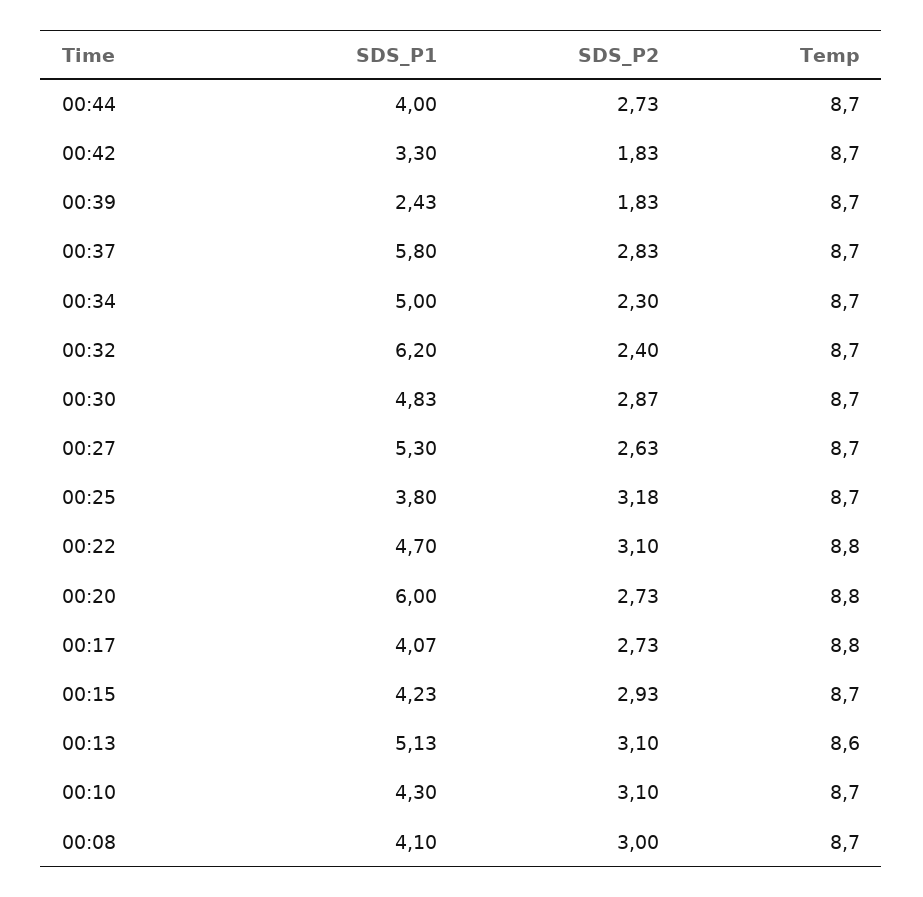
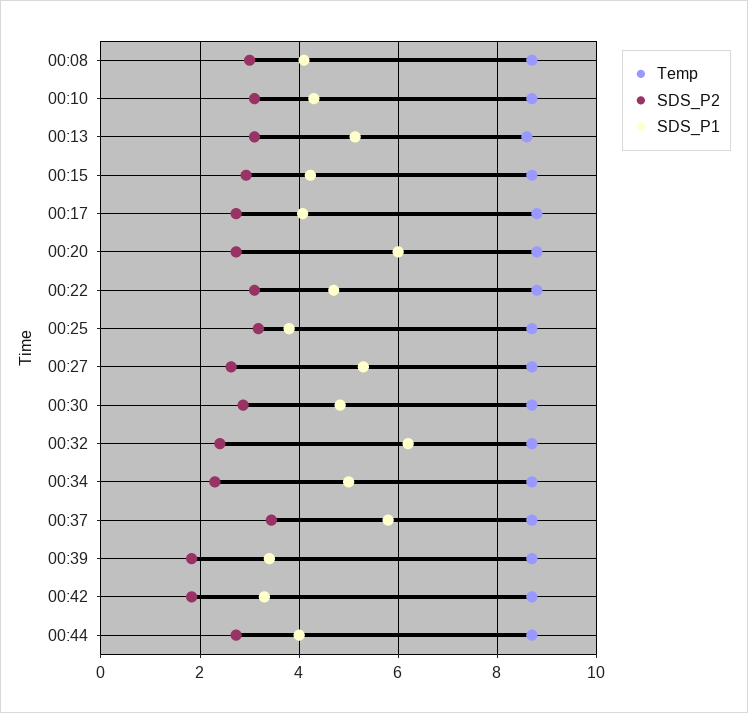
  {
    "SDS_P1": {
      "00:44": 4,
      "00:42": 3.3,
-     "00:39": 2.43,
+     "00:39": 3.4,
      "00:37": 5.8,
      "00:34": 5,
      "00:32": 6.2,
      "00:30": 4.83,
      "00:27": 5.3,
      "00:25": 3.8,
      "00:22": 4.7,
      "00:20": 6,
      "00:17": 4.07,
      "00:15": 4.23,
      "00:13": 5.13,
      "00:10": 4.3,
      "00:08": 4.1
    },
    "SDS_P2": {
      "00:44": 2.73,
      "00:42": 1.83,
      "00:39": 1.83,
-     "00:37": 2.83,
+     "00:37": 3.4,
      "00:34": 2.3,
      "00:32": 2.4,
      "00:30": 2.87,
      "00:27": 2.63,
      "00:25": 3.18,
      "00:22": 3.1,
      "00:20": 2.73,
      "00:17": 2.73,
      "00:15": 2.93,
      "00:13": 3.1,
      "00:10": 3.1,
      "00:08": 3
    },
    "Temp": {
      "00:44": 8.7,
      "00:42": 8.7,
      "00:39": 8.7,
      "00:37": 8.7,
      "00:34": 8.7,
      "00:32": 8.7,
      "00:30": 8.7,
      "00:27": 8.7,
      "00:25": 8.7,
      "00:22": 8.8,
      "00:20": 8.8,
      "00:17": 8.8,
      "00:15": 8.7,
      "00:13": 8.6,
      "00:10": 8.7,
      "00:08": 8.7
    }
  }

